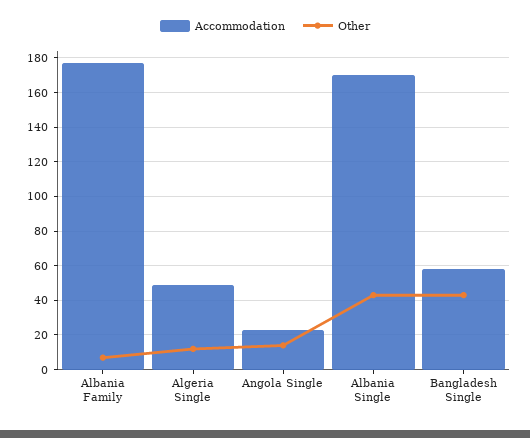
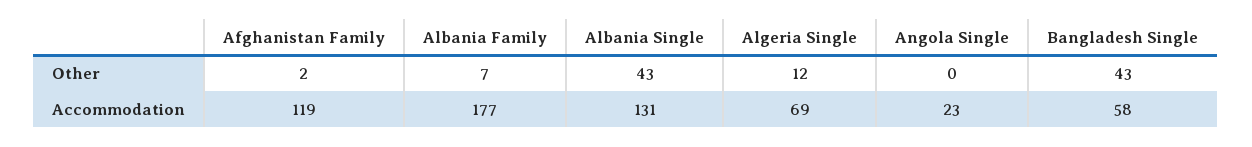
  {
    "Accommodation": {
      "Albania Family": 177,
-     "Algeria Single": 50,
+     "Algeria Single": 69,
      "Angola Single": 23,
-     "Albania Single": 170,
+     "Albania Single": 131,
-     "Bangladesh Single": 58
+     "Bangladesh Single": 58,
+     "Afghanistan Family": 119
    },
    "Other": {
      "Albania Family": 7,
      "Algeria Single": 12,
-     "Angola Single": 15,
+     "Angola Single": 0,
      "Albania Single": 43,
-     "Bangladesh Single": 43
+     "Bangladesh Single": 43,
+     "Afghanistan Family": 2
    }
  }

